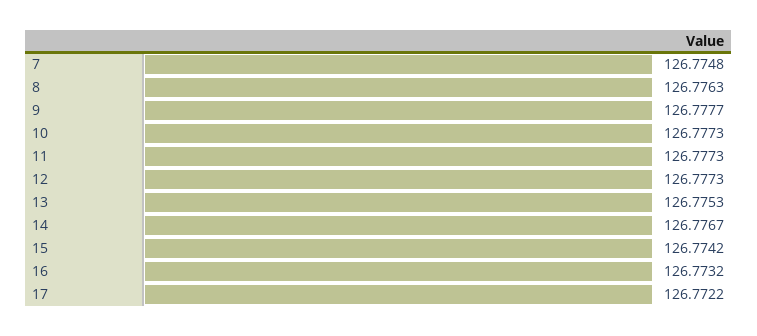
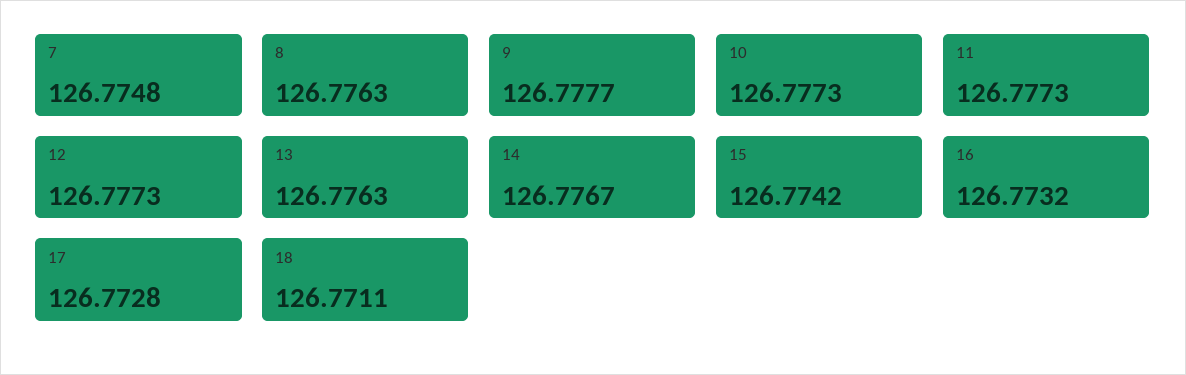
  {
    "7": 126.7748,
    "8": 126.7763,
    "9": 126.7777,
    "10": 126.7773,
    "11": 126.7773,
    "12": 126.7773,
-   "13": 126.7753,
+   "13": 126.7763,
    "14": 126.7767,
    "15": 126.7742,
    "16": 126.7732,
-   "17": 126.7722
+   "17": 126.7728,
+   "18": 126.7711
  }

